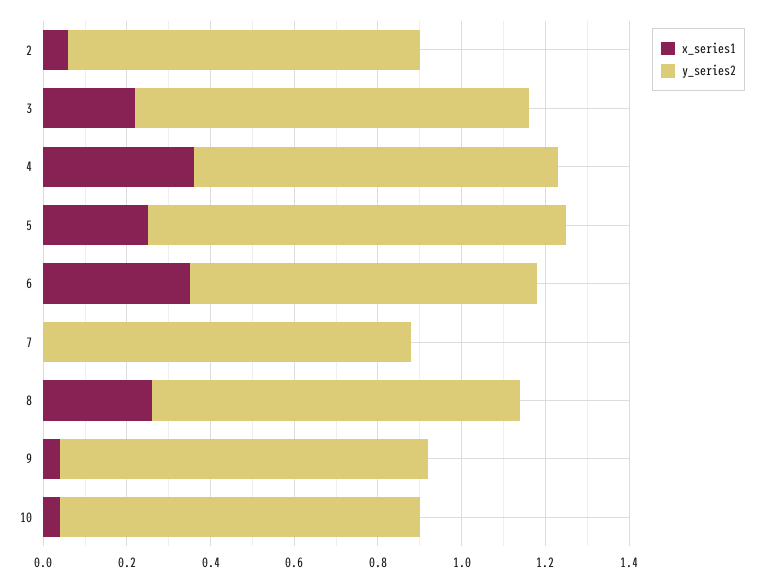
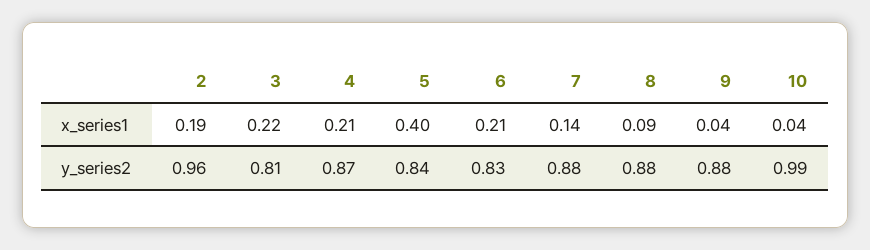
  {
    "x_series1": {
-     "2": 0.05,
+     "2": 0.19,
      "3": 0.22,
-     "4": 0.35,
+     "4": 0.21,
-     "5": 0.25,
+     "5": 0.4,
-     "6": 0.35,
+     "6": 0.21,
-     "7": 0,
+     "7": 0.14,
-     "8": 0.25,
+     "8": 0.09,
      "9": 0.04,
      "10": 0.04
    },
    "y_series2": {
-     "2": 0.85,
+     "2": 0.96,
-     "3": 0.95,
+     "3": 0.81,
      "4": 0.87,
-     "5": 1,
+     "5": 0.84,
      "6": 0.83,
      "7": 0.88,
      "8": 0.88,
      "9": 0.88,
-     "10": 0.85
+     "10": 0.99
    }
  }

